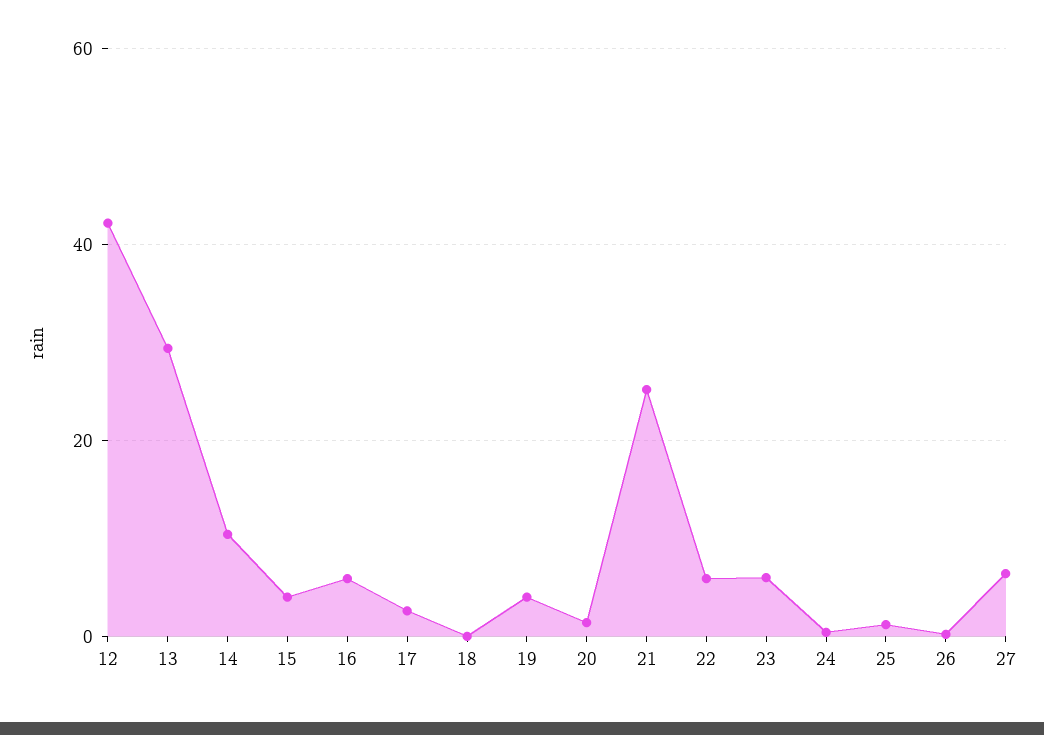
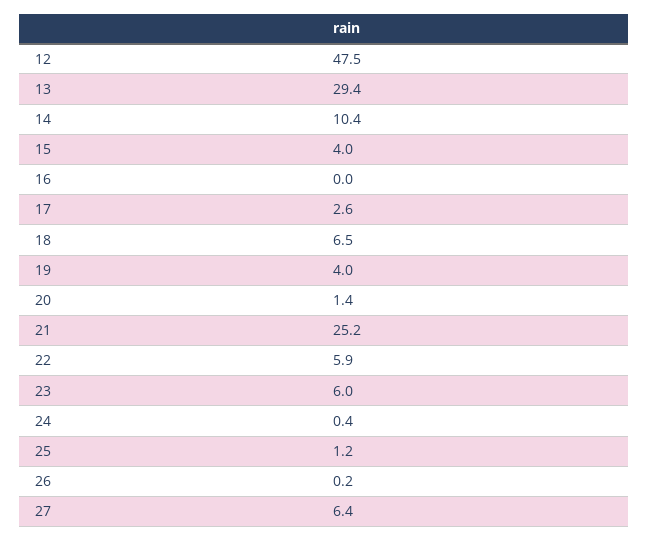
  {
-   "12": 42,
+   "12": 47.5,
    "13": 29.4,
    "14": 10.4,
    "15": 4,
-   "16": 6,
+   "16": 0,
    "17": 2.6,
-   "18": 0,
+   "18": 6.5,
    "19": 4,
    "20": 1.4,
    "21": 25.2,
    "22": 5.9,
    "23": 6,
    "24": 0.4,
    "25": 1.2,
    "26": 0.2,
    "27": 6.4
  }

